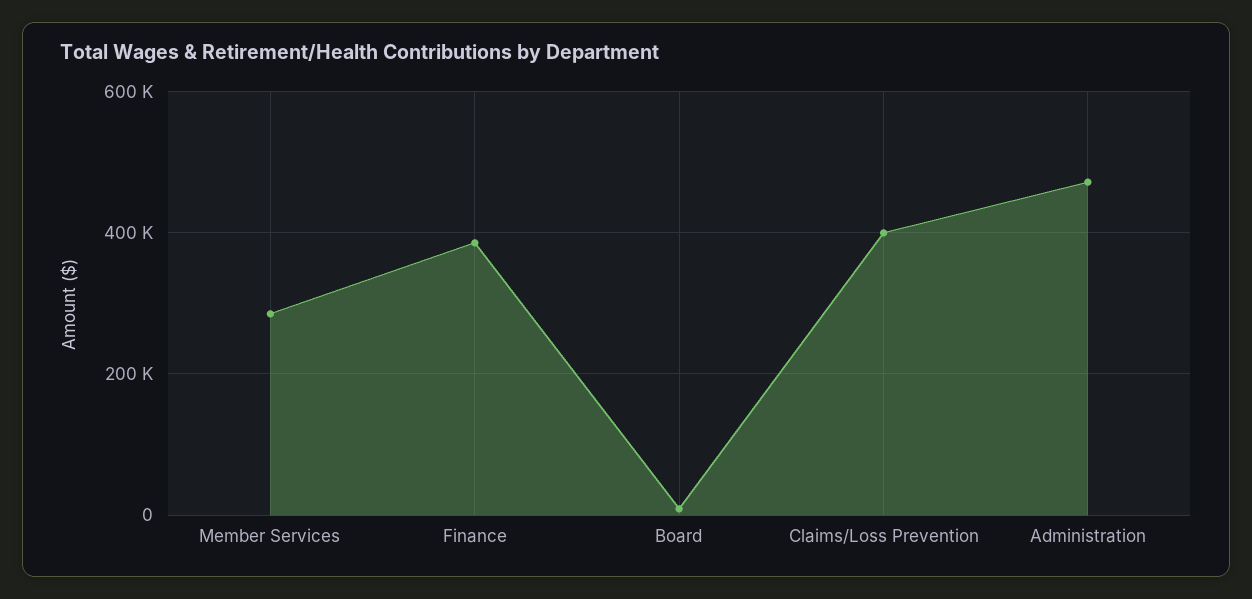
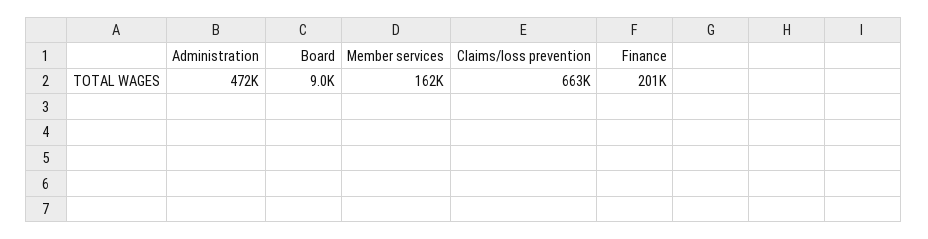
  {
-   "Member Services": 280000,
+   "Member Services": 162000,
-   "Finance": 380000,
+   "Finance": 201000,
    "Board": 9000,
-   "Claims/Loss Prevention": 400000,
+   "Claims/Loss Prevention": 663000,
    "Administration": 472000
  }

